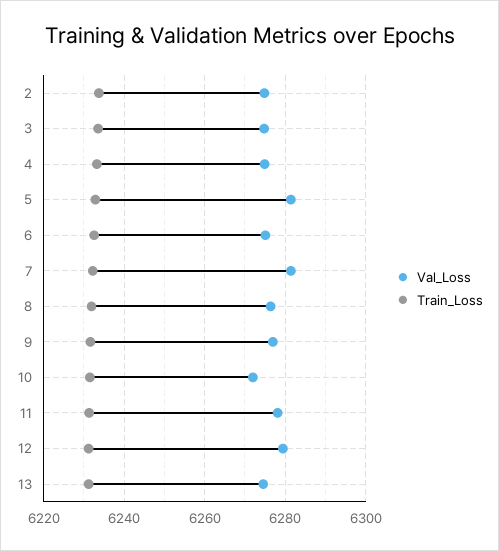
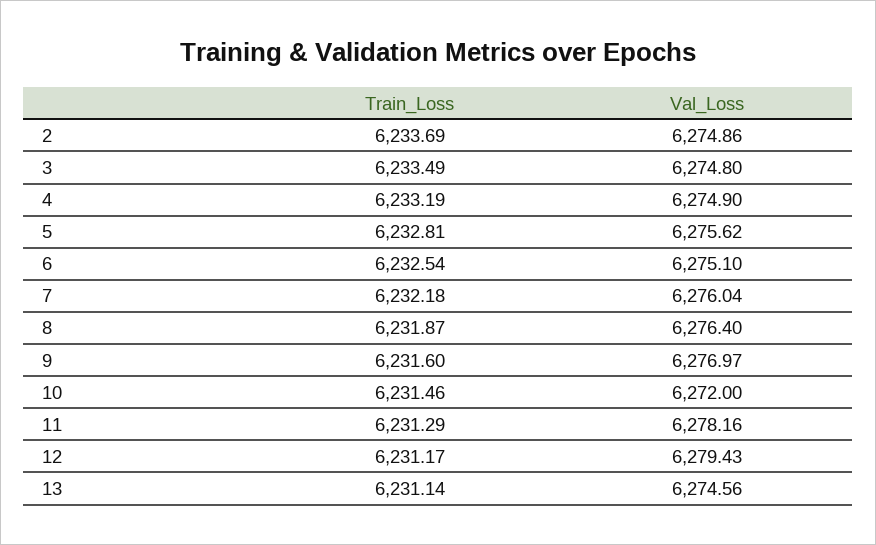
  {
    "Val_Loss": {
      "2": 6274.86,
      "3": 6274.8,
      "4": 6274.9,
-     "5": 6282,
+     "5": 6275.62,
      "6": 6275.1,
-     "7": 6282,
+     "7": 6276.04,
      "8": 6276.4,
      "9": 6276.97,
      "10": 6272,
      "11": 6278.16,
      "12": 6279.43,
      "13": 6274.56
    },
    "Train_Loss": {
      "2": 6233.69,
      "3": 6233.49,
      "4": 6233.19,
      "5": 6232.81,
      "6": 6232.54,
      "7": 6232.18,
      "8": 6231.87,
      "9": 6231.6,
      "10": 6231.46,
      "11": 6231.29,
      "12": 6231.17,
      "13": 6231.14
    }
  }

